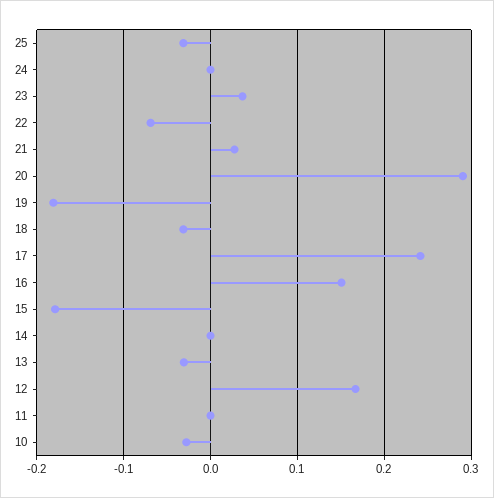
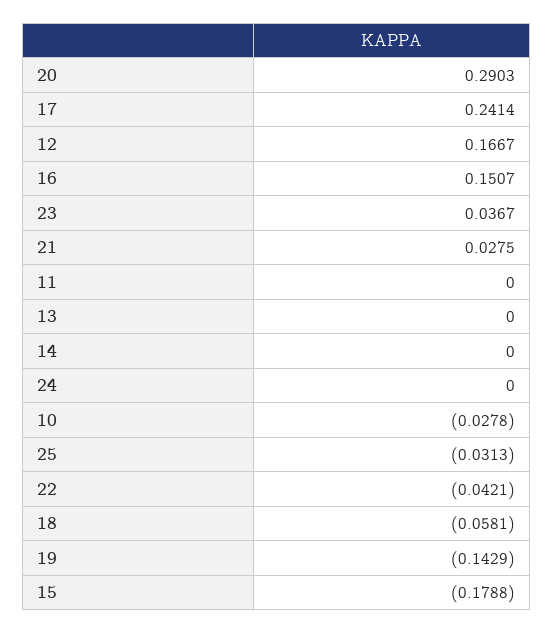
  {
    "25": -0.0313,
    "24": 0,
    "23": 0.0367,
-   "22": -0.07,
+   "22": -0.0421,
    "21": 0.0275,
    "20": 0.2903,
-   "19": -0.18,
+   "19": -0.1429,
-   "18": -0.03,
+   "18": -0.0581,
    "17": 0.2414,
    "16": 0.1507,
    "15": -0.1788,
    "14": 0,
-   "13": -0.03,
+   "13": 0,
    "12": 0.1667,
    "11": 0,
    "10": -0.0278
  }

